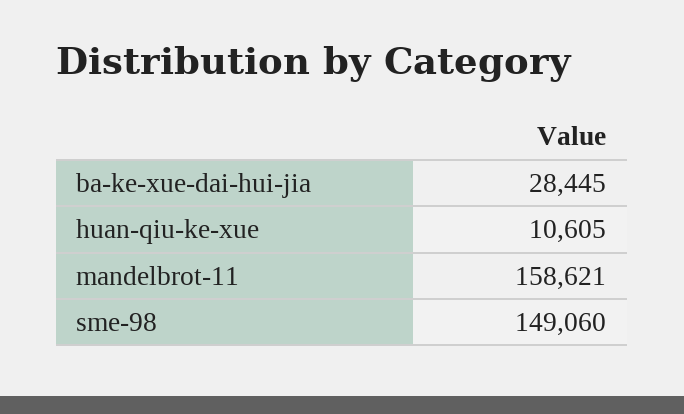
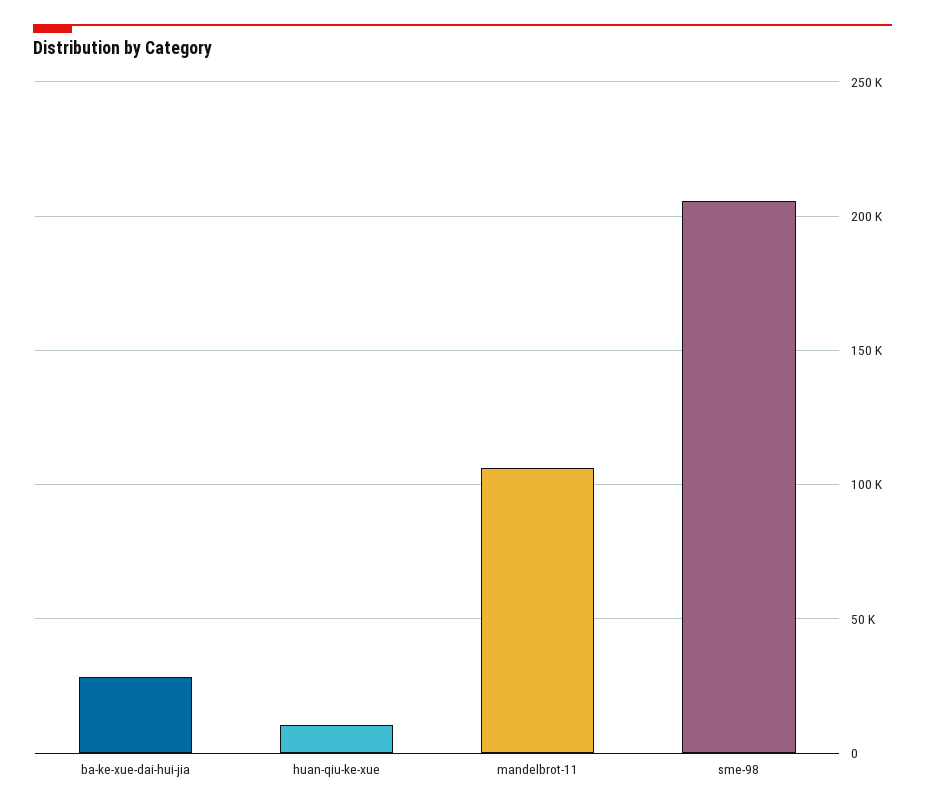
  {
    "ba-ke-xue-dai-hui-jia": 28445,
    "huan-qiu-ke-xue": 10605,
-   "mandelbrot-11": 158621,
+   "mandelbrot-11": 105000,
-   "sme-98": 149060
+   "sme-98": 205000
  }

